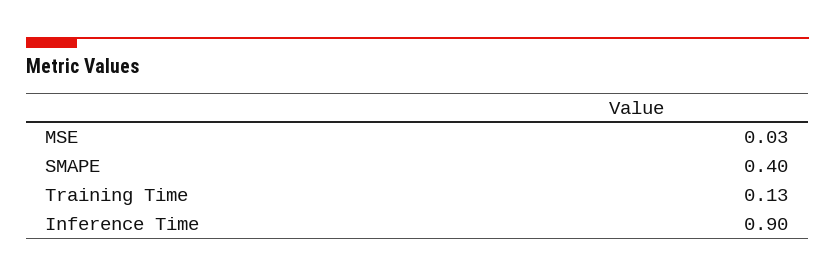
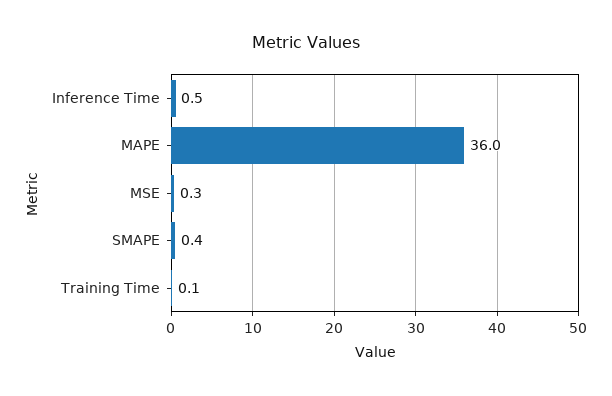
  {
-   "MSE": 0.03,
+   "MSE": 0.3,
    "SMAPE": 0.4,
    "Training Time": 0.13,
-   "Inference Time": 0.9
+   "Inference Time": 0.5,
+   "MAPE": 36
  }

